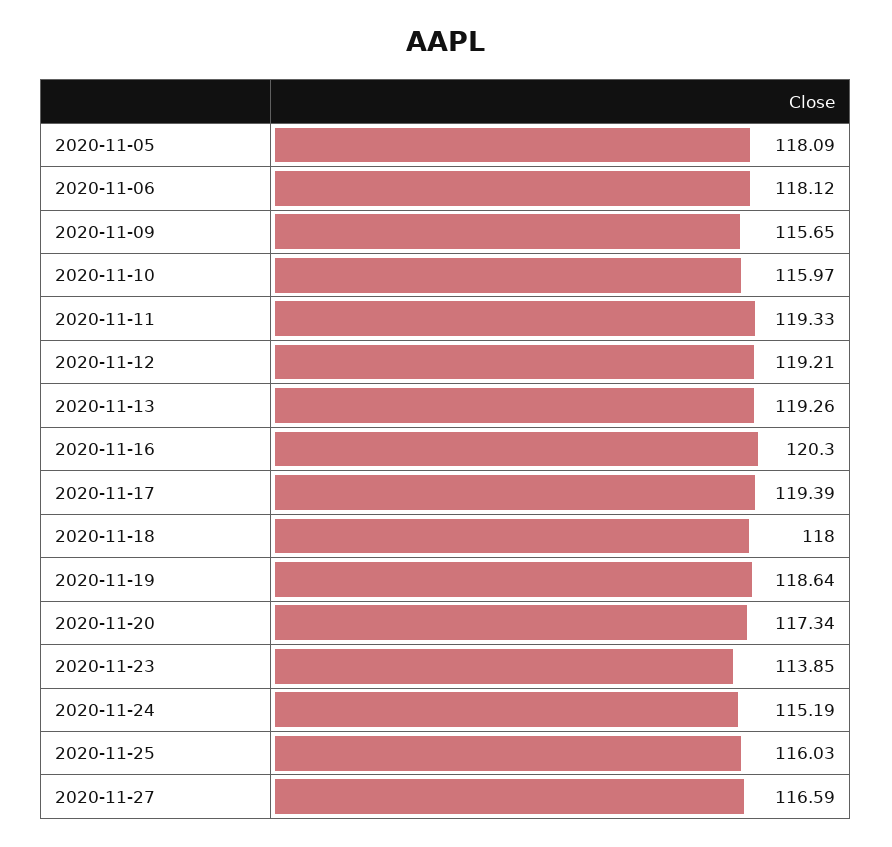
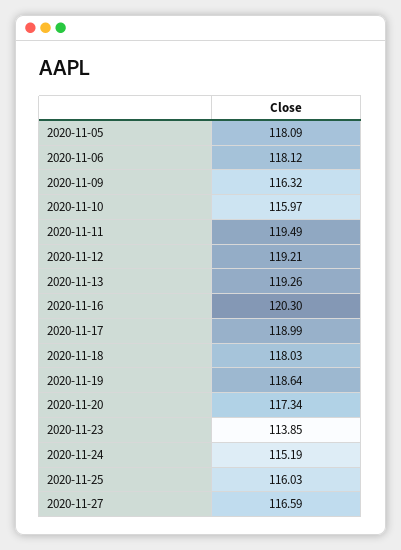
  {
    "2020-11-05": 118.09,
    "2020-11-06": 118.12,
-   "2020-11-09": 115.65,
+   "2020-11-09": 116.32,
    "2020-11-10": 115.97,
-   "2020-11-11": 119.33,
+   "2020-11-11": 119.49,
    "2020-11-12": 119.21,
    "2020-11-13": 119.26,
    "2020-11-16": 120.3,
-   "2020-11-17": 119.39,
+   "2020-11-17": 118.99,
-   "2020-11-18": 118,
+   "2020-11-18": 118.03,
    "2020-11-19": 118.64,
    "2020-11-20": 117.34,
    "2020-11-23": 113.85,
    "2020-11-24": 115.19,
    "2020-11-25": 116.03,
    "2020-11-27": 116.59
  }

